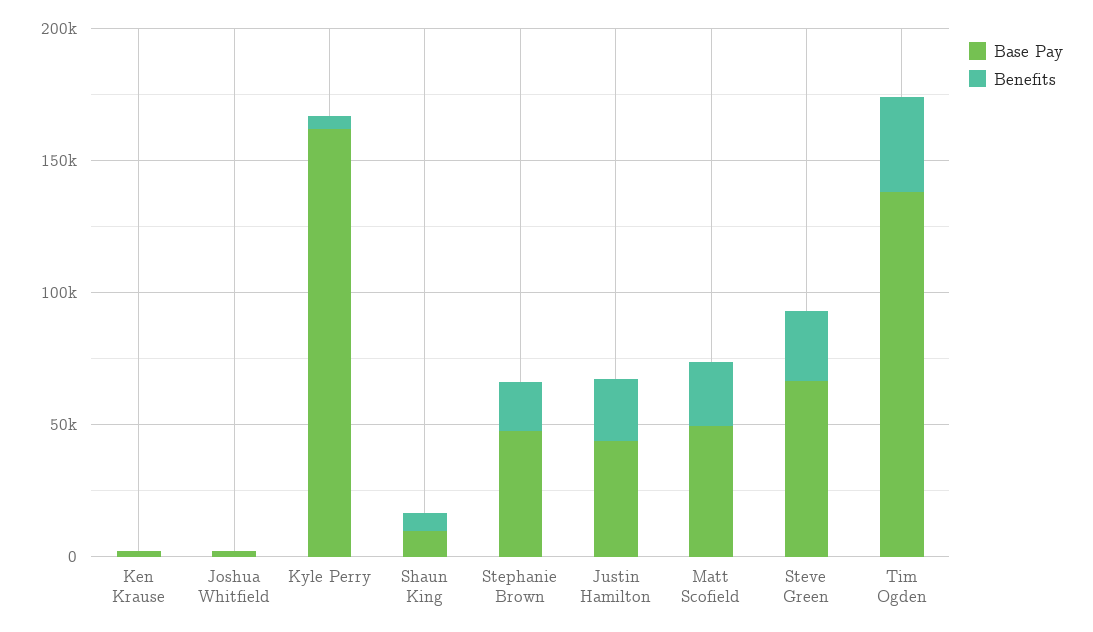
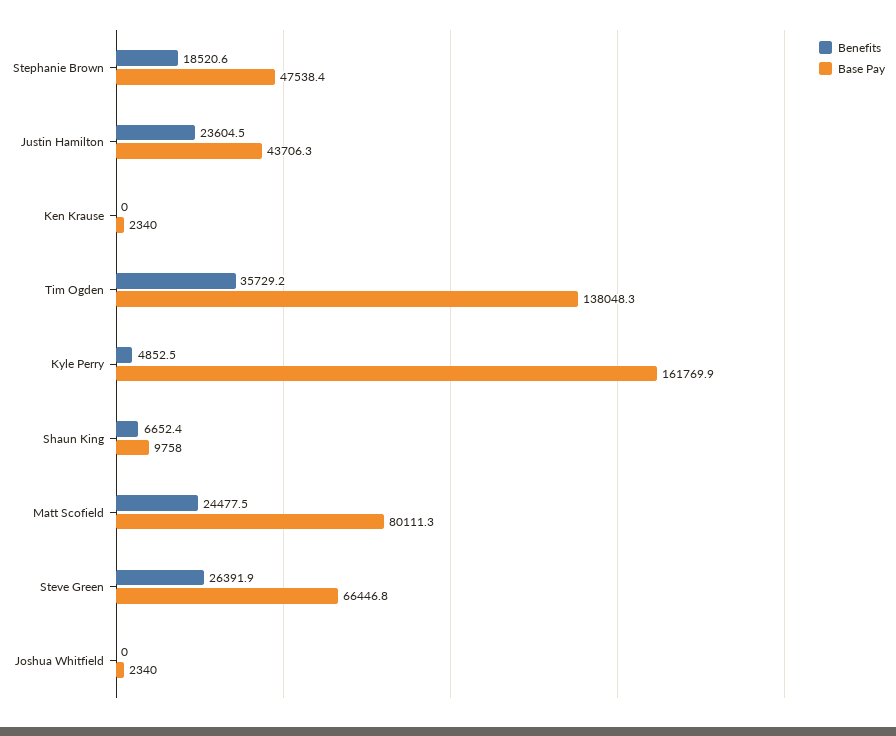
  {
    "Base Pay": {
      "Ken Krause": 2340,
      "Joshua Whitfield": 2340,
      "Kyle Perry": 161769.9,
      "Shaun King": 9758,
      "Stephanie Brown": 47538.4,
      "Justin Hamilton": 43706.3,
-     "Matt Scofield": 50000,
+     "Matt Scofield": 80111.3,
      "Steve Green": 66446.8,
      "Tim Ogden": 138048.3
    },
    "Benefits": {
      "Ken Krause": 0,
      "Joshua Whitfield": 0,
      "Kyle Perry": 4852.5,
      "Shaun King": 6652.4,
      "Stephanie Brown": 18520.6,
      "Justin Hamilton": 23604.5,
      "Matt Scofield": 24477.5,
      "Steve Green": 26391.9,
      "Tim Ogden": 35729.2
    }
  }

